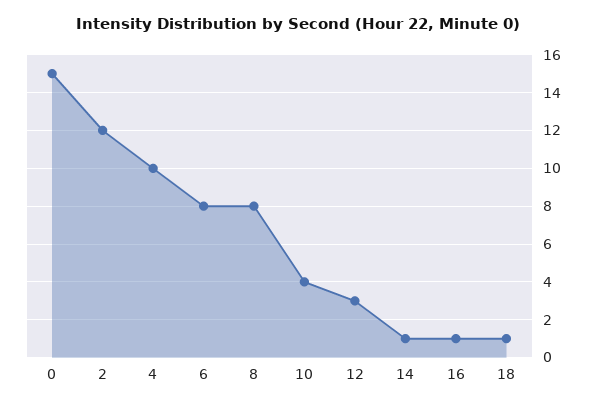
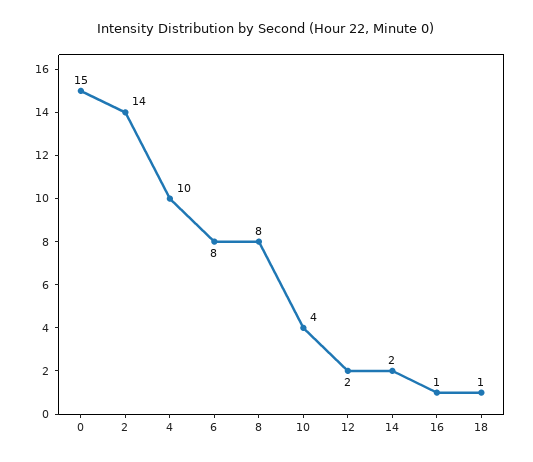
  {
    "0": 15,
-   "2": 12,
+   "2": 14,
    "4": 10,
    "6": 8,
    "8": 8,
    "10": 4,
-   "12": 3,
+   "12": 2,
-   "14": 1,
+   "14": 2,
    "16": 1,
    "18": 1
  }

